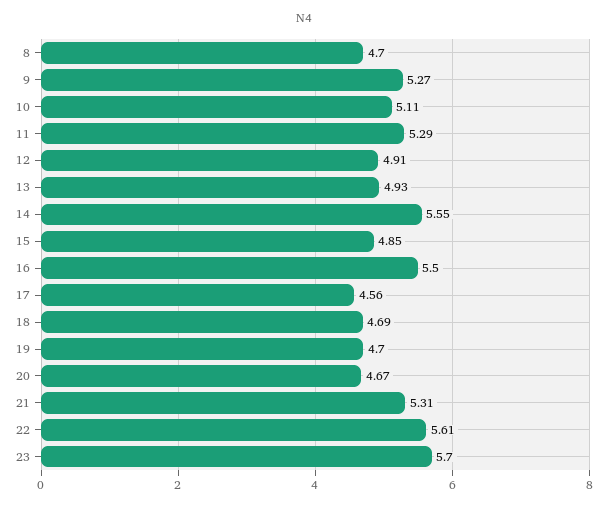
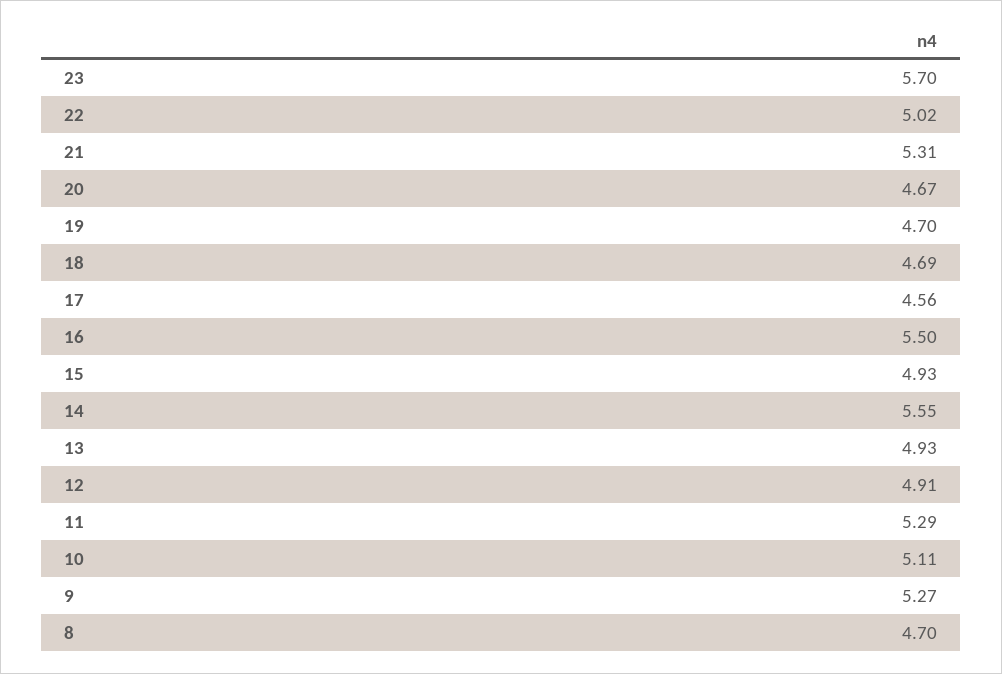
  {
    "8": 4.7,
    "9": 5.27,
    "10": 5.11,
    "11": 5.29,
    "12": 4.91,
    "13": 4.93,
    "14": 5.55,
-   "15": 4.85,
+   "15": 4.93,
    "16": 5.5,
    "17": 4.56,
    "18": 4.69,
    "19": 4.7,
    "20": 4.67,
    "21": 5.31,
-   "22": 5.61,
+   "22": 5.02,
    "23": 5.7
  }

